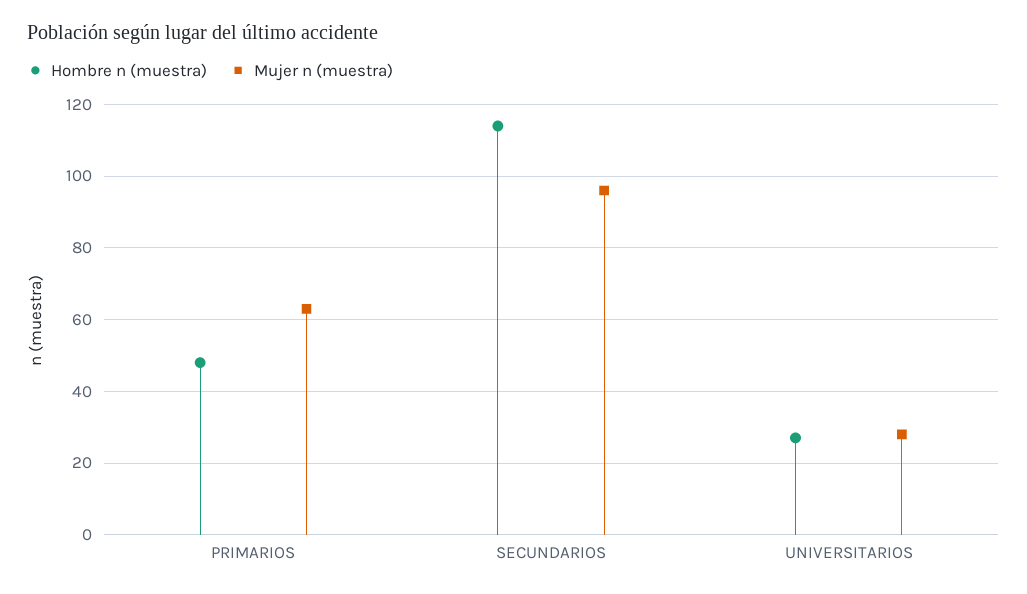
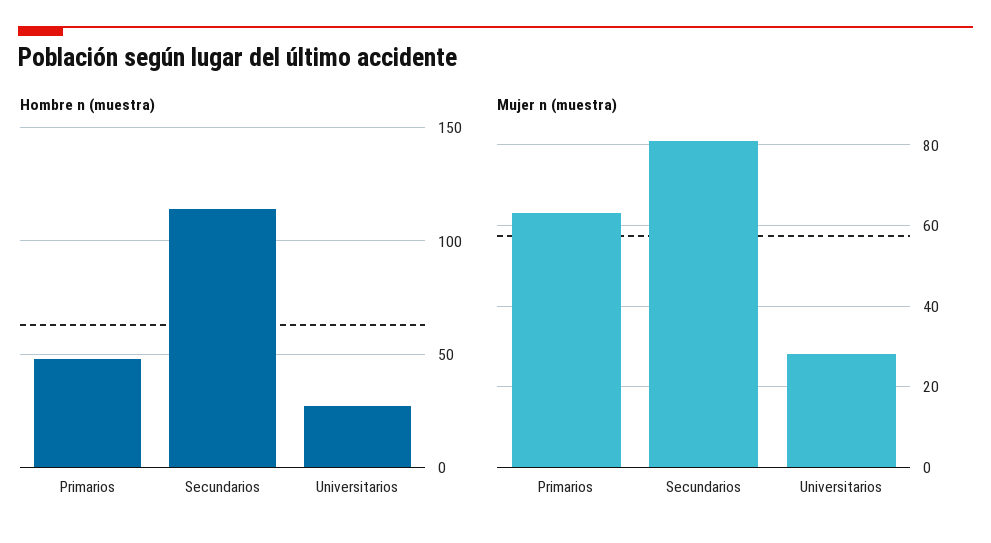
  {
    "Hombre n (muestra)": {
      "PRIMARIOS": 50,
      "SECUNDARIOS": 115,
      "UNIVERSITARIOS": 25
    },
    "Mujer n (muestra)": {
      "PRIMARIOS": 65,
-     "SECUNDARIOS": 95,
+     "SECUNDARIOS": 80,
      "UNIVERSITARIOS": 30
    }
  }

